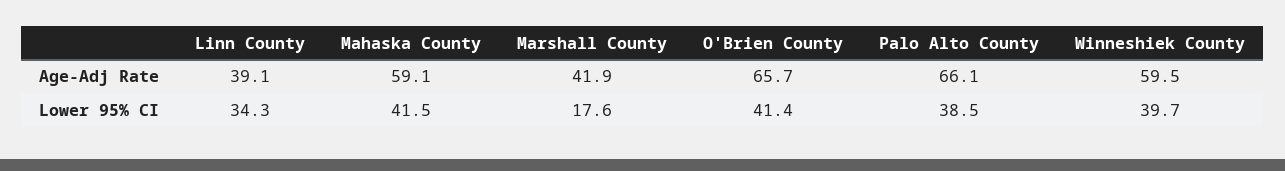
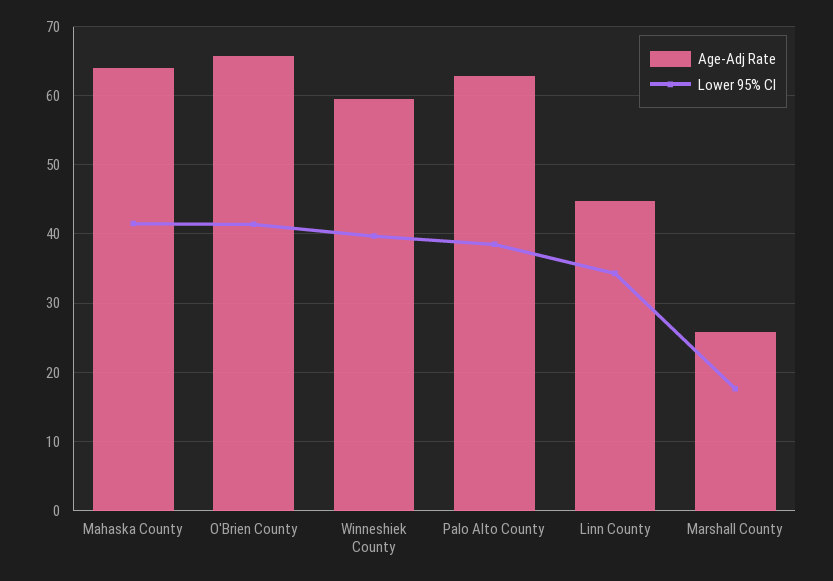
  {
    "Age-Adj Rate": {
-     "Linn County": 39.1,
+     "Linn County": 45,
-     "Mahaska County": 59.1,
+     "Mahaska County": 64,
-     "Marshall County": 41.9,
+     "Marshall County": 26,
      "O'Brien County": 65.7,
-     "Palo Alto County": 66.1,
+     "Palo Alto County": 63,
      "Winneshiek County": 59.5
    },
    "Lower 95% CI": {
      "Linn County": 34.3,
      "Mahaska County": 41.5,
      "Marshall County": 17.6,
      "O'Brien County": 41.4,
      "Palo Alto County": 38.5,
      "Winneshiek County": 39.7
    }
  }

